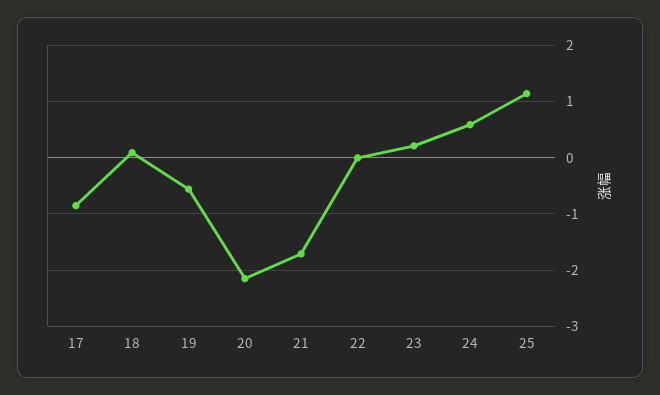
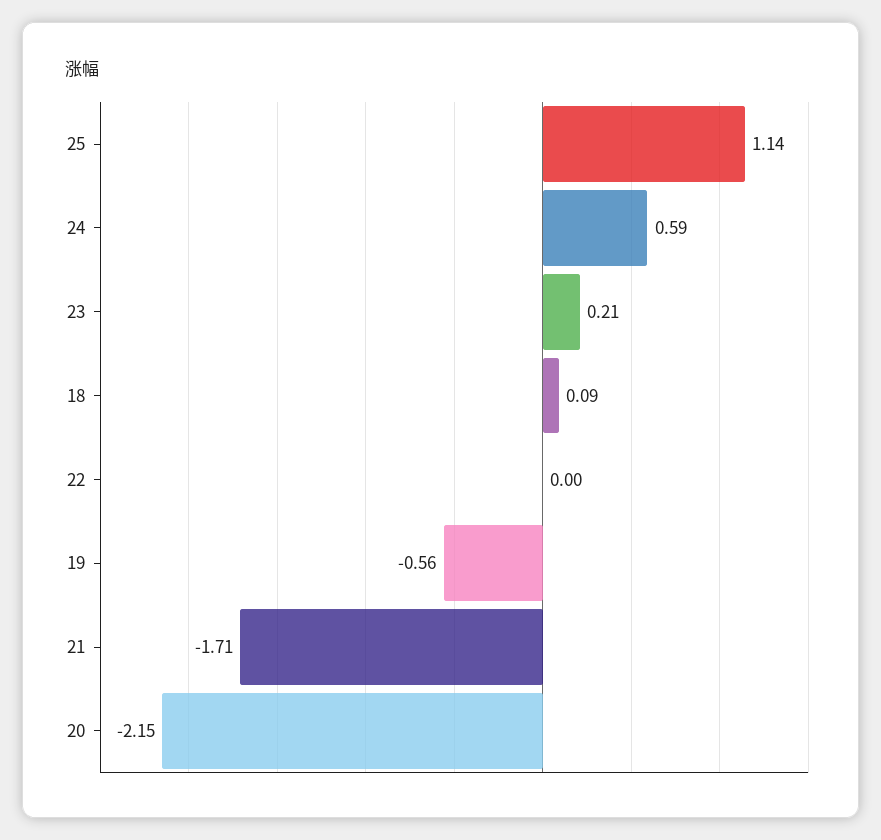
  {
-   "17": -0.8,
    "18": 0.09,
    "19": -0.56,
    "20": -2.15,
    "21": -1.71,
    "22": 0,
    "23": 0.21,
    "24": 0.59,
    "25": 1.14
  }

